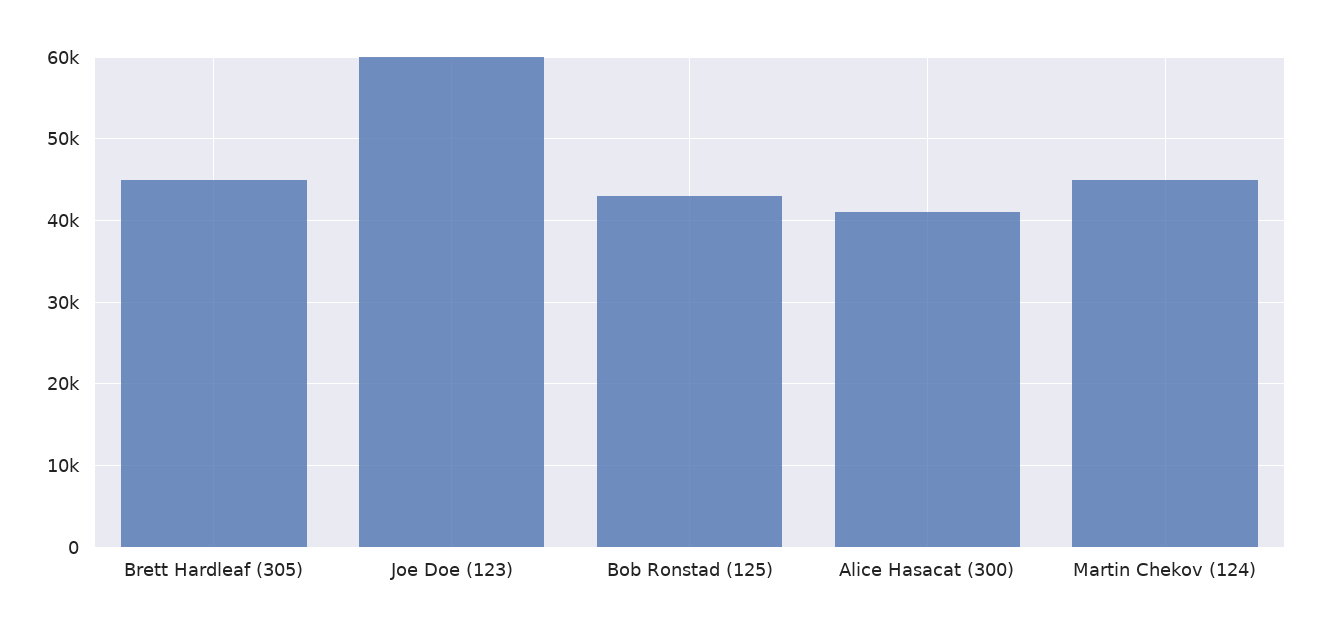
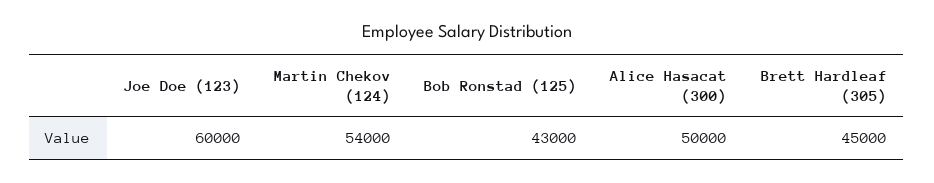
  {
    "Brett Hardleaf (305)": 45000,
    "Joe Doe (123)": 60000,
    "Bob Ronstad (125)": 43000,
-   "Alice Hasacat (300)": 41000,
+   "Alice Hasacat (300)": 50000,
-   "Martin Chekov (124)": 45000
+   "Martin Chekov (124)": 54000
  }

